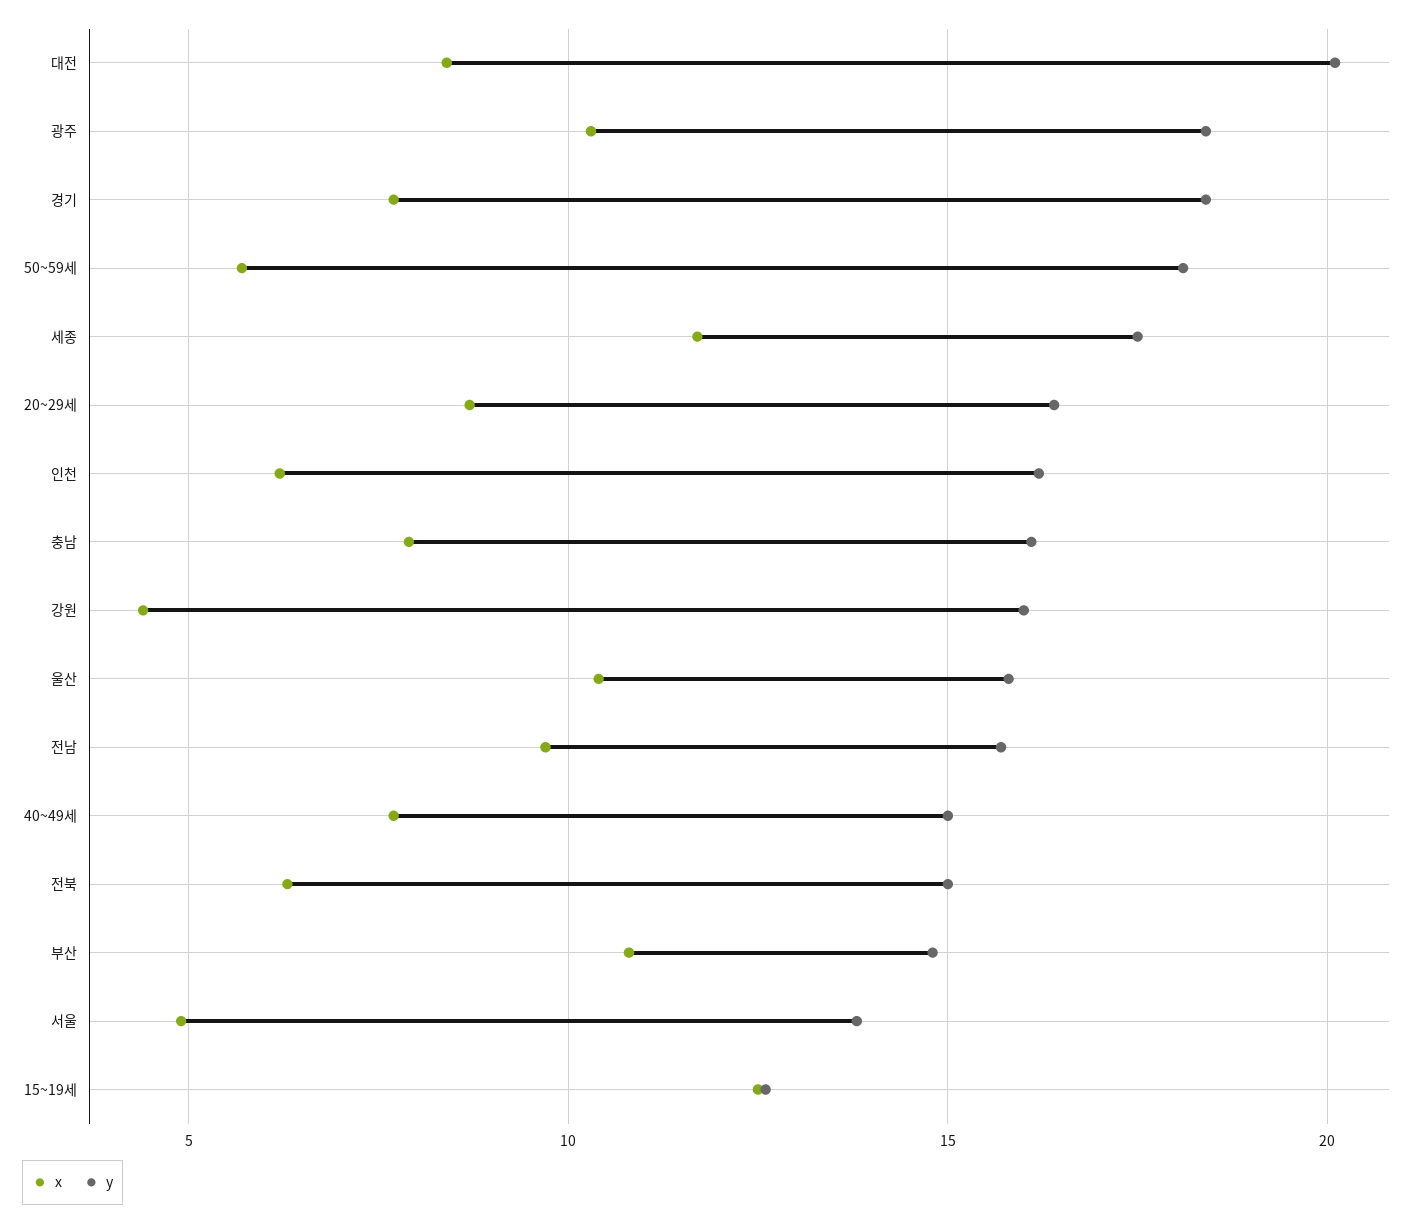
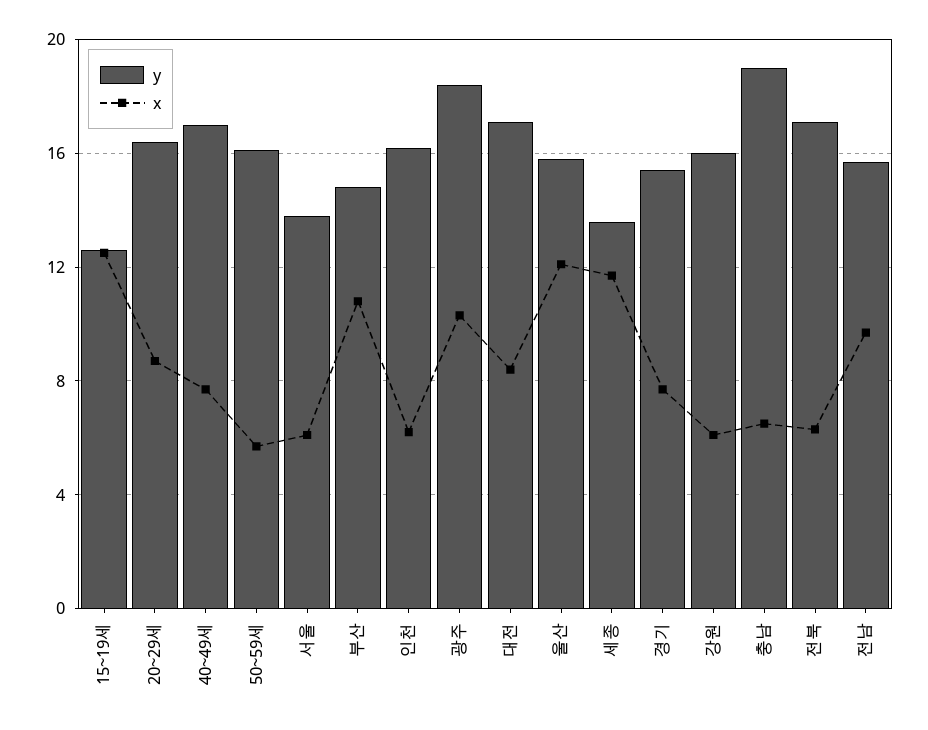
  {
    "x": {
      "대전": 8.5,
      "광주": 10.5,
      "경기": 7.5,
      "50~59세": 5.5,
      "세종": 11.5,
      "20~29세": 8.5,
      "인천": 6,
-     "충남": 8,
+     "충남": 6.5,
-     "강원": 4.5,
+     "강원": 6,
-     "울산": 10.5,
+     "울산": 12,
      "전남": 9.5,
      "40~49세": 7.5,
      "전북": 6.5,
      "부산": 11,
-     "서울": 5,
+     "서울": 6,
      "15~19세": 12.5
    },
    "y": {
-     "대전": 20,
+     "대전": 17,
      "광주": 18.5,
-     "경기": 18.5,
+     "경기": 15.5,
-     "50~59세": 18,
+     "50~59세": 16,
-     "세종": 17.5,
+     "세종": 13.5,
      "20~29세": 16.5,
      "인천": 16,
-     "충남": 16,
+     "충남": 19,
      "강원": 16,
      "울산": 16,
      "전남": 15.5,
-     "40~49세": 15,
+     "40~49세": 17,
-     "전북": 15,
+     "전북": 17,
      "부산": 15,
      "서울": 14,
      "15~19세": 12.5
    }
  }

